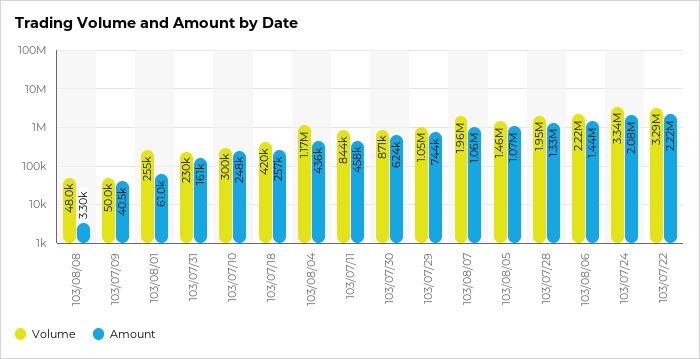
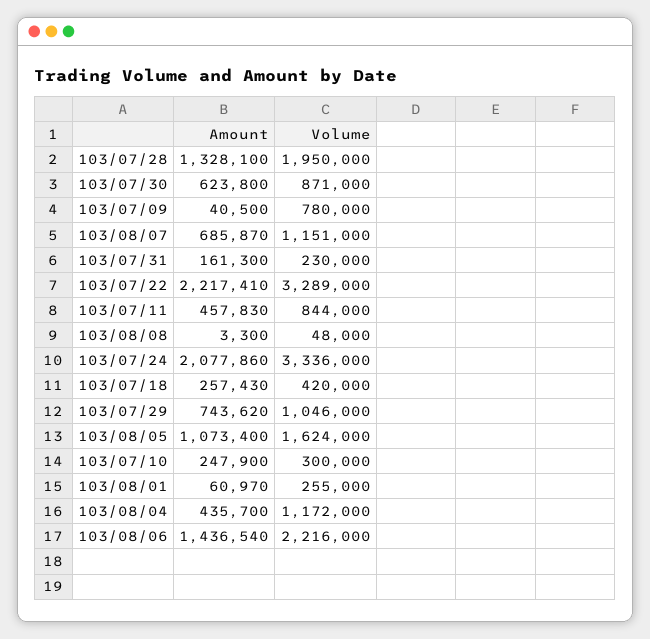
  {
    "Volume": {
      "103/08/08": 48000,
-     "103/07/09": 50000,
+     "103/07/09": 780000,
      "103/08/01": 255000,
      "103/07/31": 230000,
      "103/07/10": 300000,
      "103/07/18": 420000,
      "103/08/04": 1172000,
      "103/07/11": 844000,
      "103/07/30": 871000,
      "103/07/29": 1046000,
-     "103/08/07": 1960000,
+     "103/08/07": 1151000,
-     "103/08/05": 1460000,
+     "103/08/05": 1624000,
      "103/07/28": 1950000,
      "103/08/06": 2216000,
      "103/07/24": 3336000,
      "103/07/22": 3289000
    },
    "Amount": {
      "103/08/08": 3300,
      "103/07/09": 40500,
      "103/08/01": 60970,
      "103/07/31": 161300,
      "103/07/10": 247900,
      "103/07/18": 257430,
      "103/08/04": 435700,
      "103/07/11": 457830,
      "103/07/30": 623800,
      "103/07/29": 743620,
-     "103/08/07": 1060000,
+     "103/08/07": 685870,
      "103/08/05": 1073400,
      "103/07/28": 1328100,
      "103/08/06": 1436540,
      "103/07/24": 2077860,
      "103/07/22": 2217410
    }
  }

